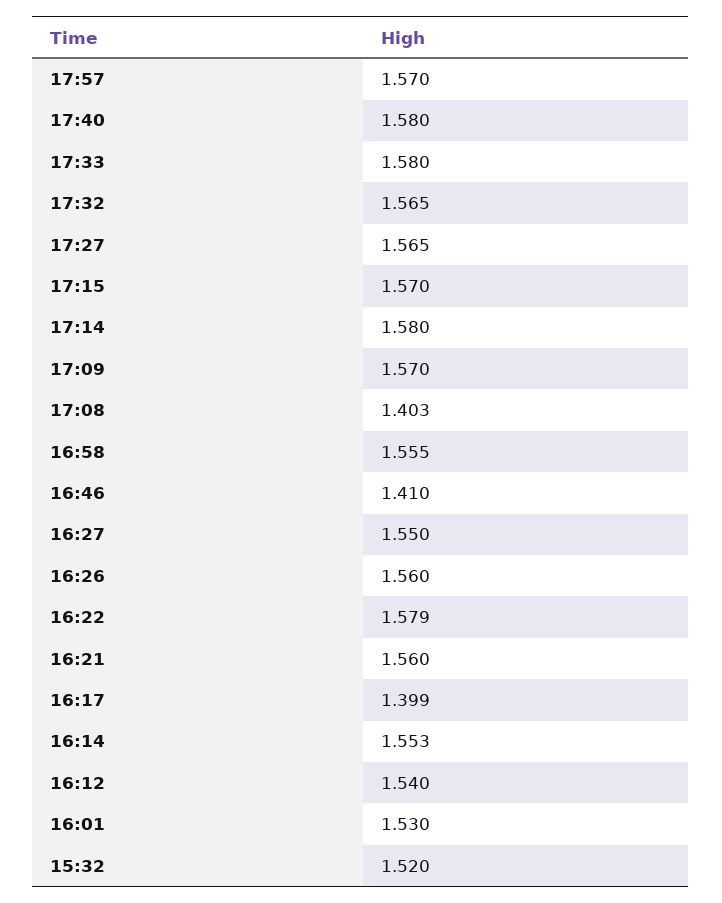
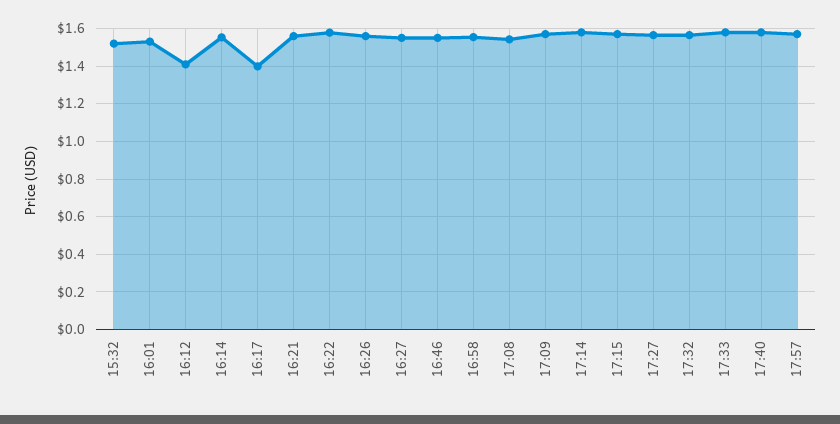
  {
    "17:57": 1.57,
    "17:40": 1.58,
    "17:33": 1.58,
    "17:32": 1.565,
    "17:27": 1.565,
    "17:15": 1.57,
    "17:14": 1.58,
    "17:09": 1.57,
-   "17:08": 1.403,
+   "17:08": 1.55,
    "16:58": 1.555,
-   "16:46": 1.41,
+   "16:46": 1.55,
    "16:27": 1.55,
    "16:26": 1.56,
    "16:22": 1.579,
    "16:21": 1.56,
    "16:17": 1.399,
    "16:14": 1.553,
-   "16:12": 1.54,
+   "16:12": 1.4,
    "16:01": 1.53,
    "15:32": 1.52
  }

